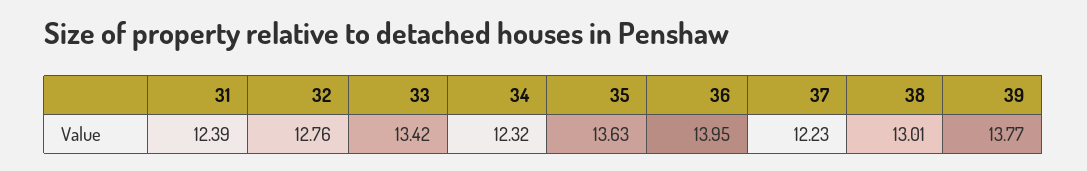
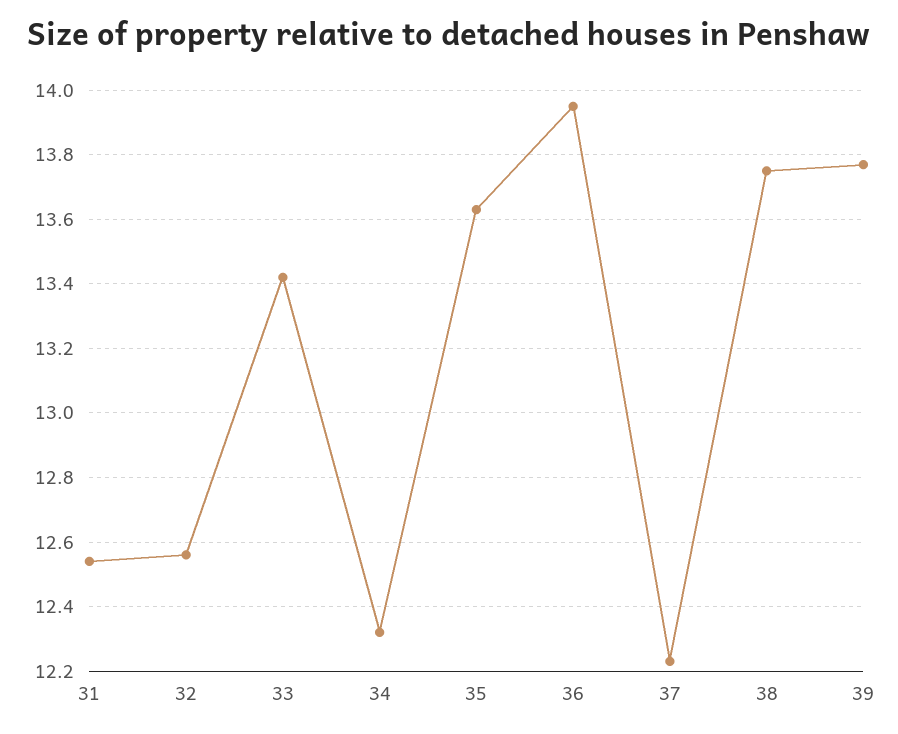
  {
-   "31": 12.39,
+   "31": 12.55,
-   "32": 12.76,
+   "32": 12.55,
    "33": 13.42,
    "34": 12.32,
    "35": 13.63,
    "36": 13.95,
    "37": 12.23,
-   "38": 13.01,
+   "38": 13.75,
    "39": 13.77
  }

